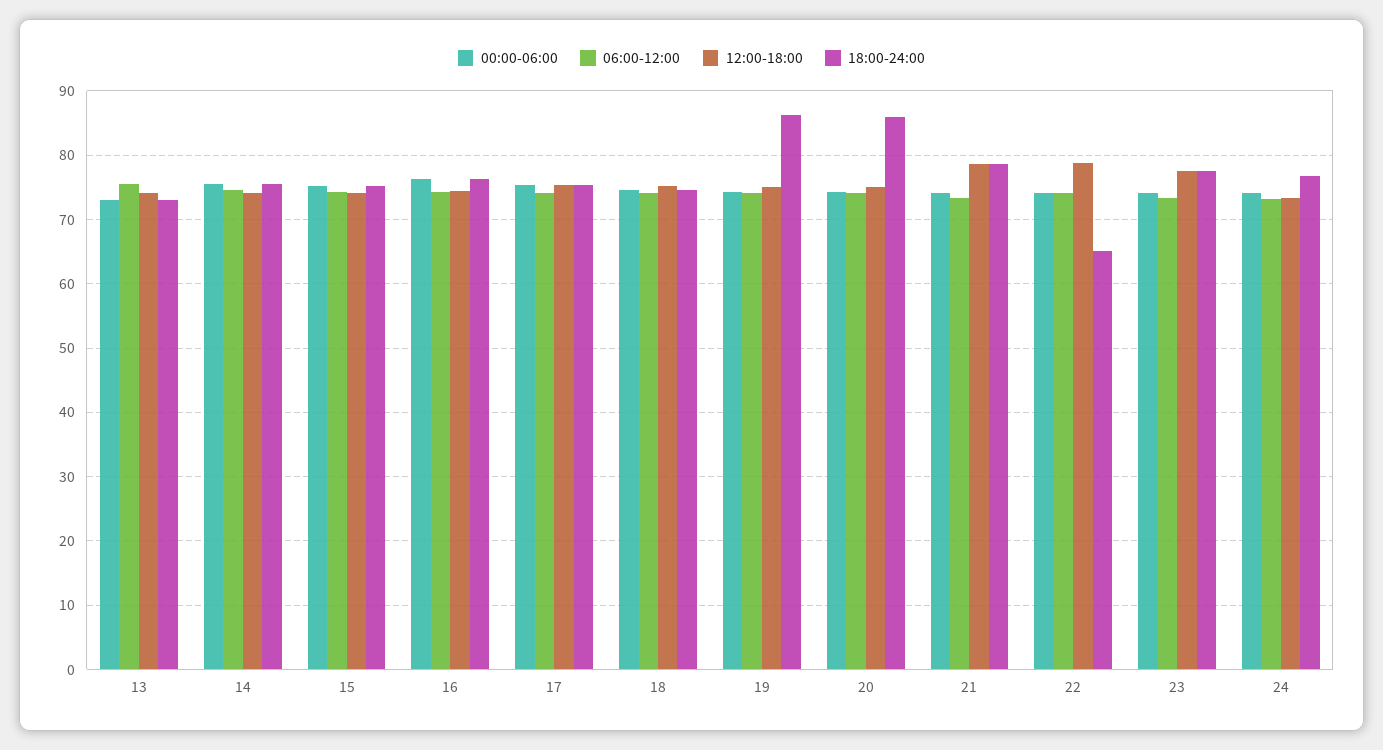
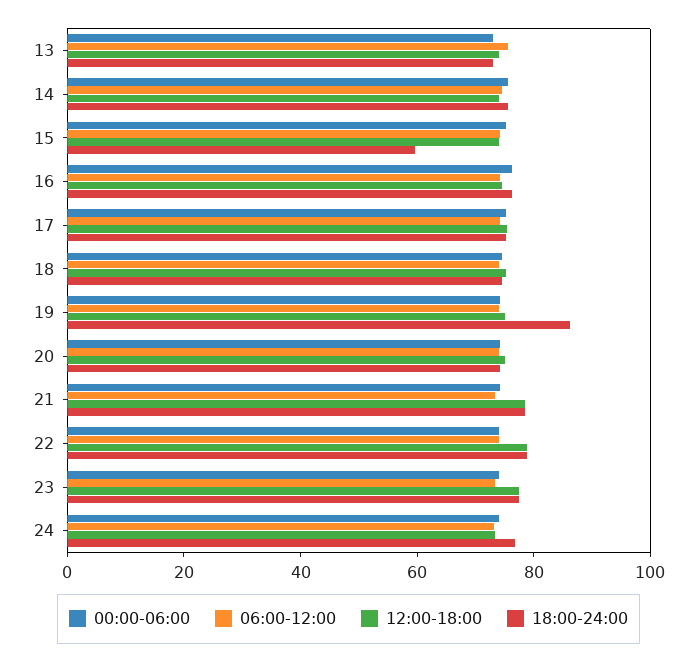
  {
    "00:00-06:00": {
      "13": 73,
      "14": 76,
      "15": 75,
      "16": 76,
      "17": 75,
      "18": 75,
      "19": 74,
      "20": 74,
      "21": 74,
      "22": 74,
      "23": 74,
      "24": 74
    },
    "06:00-12:00": {
      "13": 76,
      "14": 75,
      "15": 74,
      "16": 74,
      "17": 74,
      "18": 74,
      "19": 74,
      "20": 74,
      "21": 73,
      "22": 74,
      "23": 73,
      "24": 73
    },
    "12:00-18:00": {
      "13": 74,
      "14": 74,
      "15": 74,
      "16": 75,
      "17": 75,
      "18": 75,
      "19": 75,
      "20": 75,
      "21": 79,
      "22": 79,
      "23": 78,
      "24": 73
    },
    "18:00-24:00": {
      "13": 73,
      "14": 76,
-     "15": 75,
+     "15": 60,
      "16": 76,
      "17": 75,
      "18": 75,
      "19": 86,
-     "20": 86,
+     "20": 75,
      "21": 79,
-     "22": 65,
+     "22": 80,
      "23": 78,
      "24": 77
    }
  }

